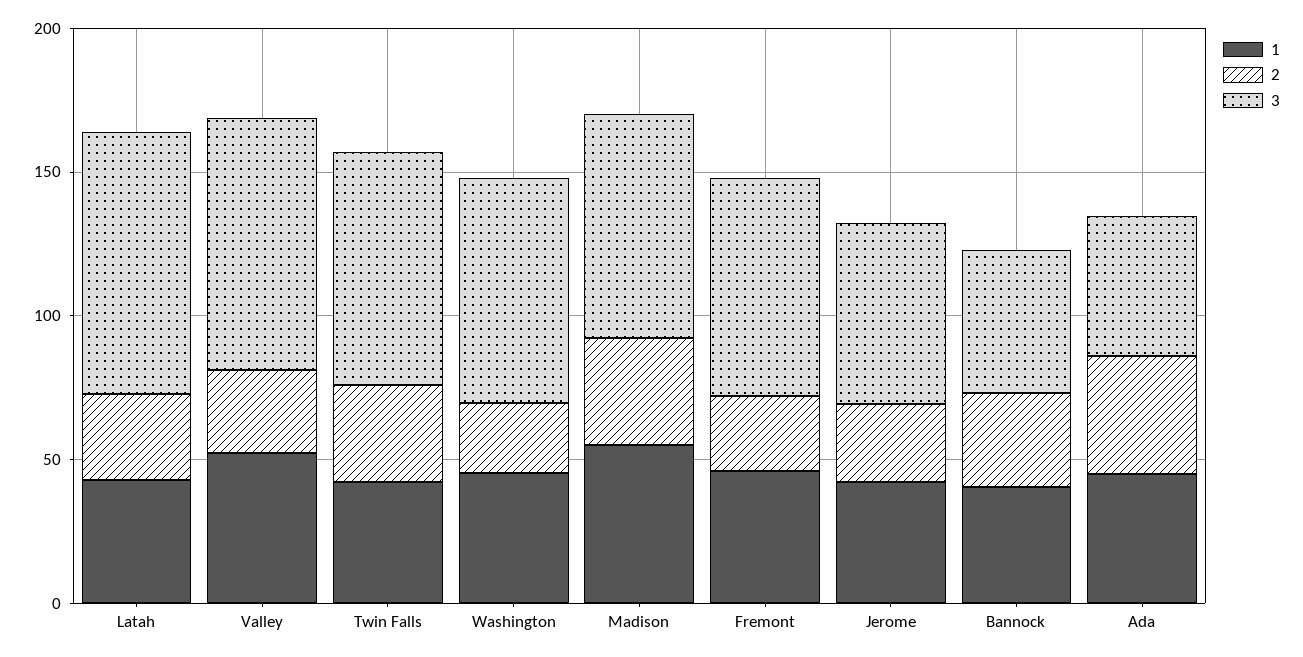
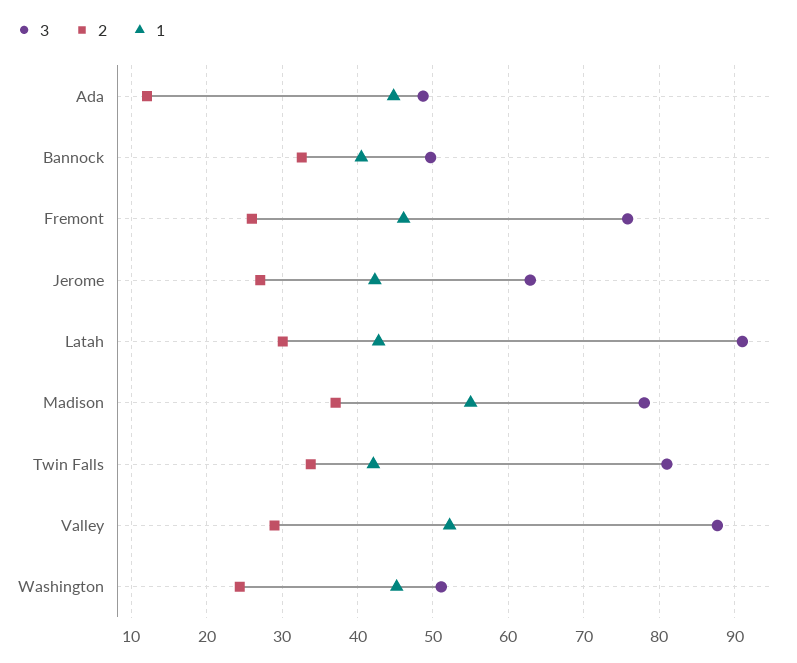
  {
    "1": {
      "Latah": 43,
      "Valley": 52,
      "Twin Falls": 42,
      "Washington": 45,
      "Madison": 55,
      "Fremont": 46,
      "Jerome": 42,
      "Bannock": 41,
      "Ada": 45
    },
    "2": {
      "Latah": 30,
      "Valley": 29,
      "Twin Falls": 34,
      "Washington": 24,
      "Madison": 37,
      "Fremont": 26,
      "Jerome": 27,
      "Bannock": 33,
-     "Ada": 40
+     "Ada": 12
    },
    "3": {
      "Latah": 91,
      "Valley": 88,
      "Twin Falls": 81,
-     "Washington": 80,
+     "Washington": 51,
      "Madison": 78,
      "Fremont": 76,
      "Jerome": 63,
      "Bannock": 50,
      "Ada": 49
    }
  }

